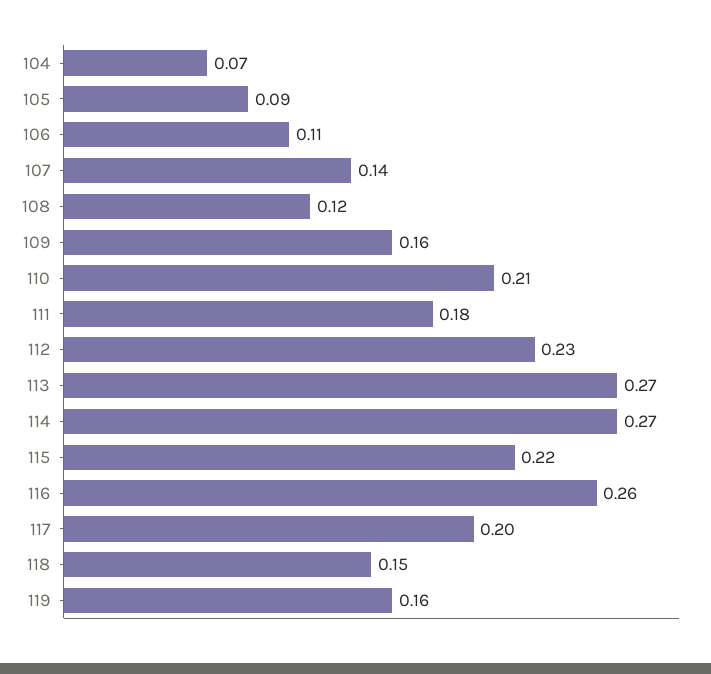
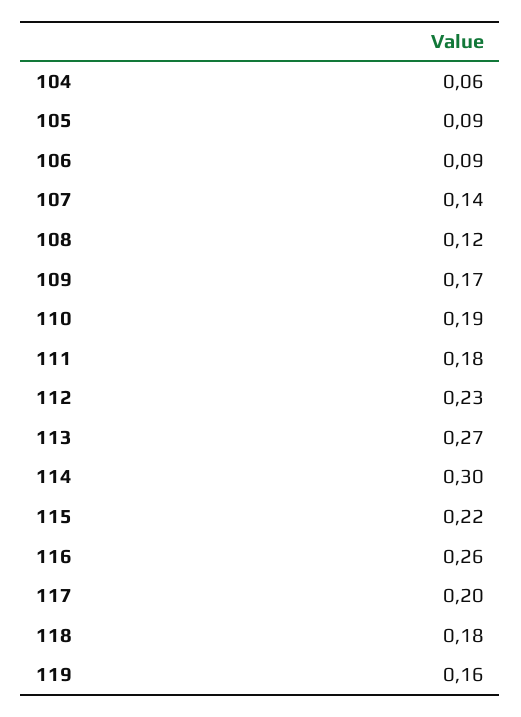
  {
-   "104": 0.07,
+   "104": 0.06,
    "105": 0.09,
-   "106": 0.11,
+   "106": 0.09,
    "107": 0.14,
    "108": 0.12,
-   "109": 0.16,
+   "109": 0.17,
-   "110": 0.21,
+   "110": 0.19,
    "111": 0.18,
    "112": 0.23,
    "113": 0.27,
-   "114": 0.27,
+   "114": 0.3,
    "115": 0.22,
    "116": 0.26,
    "117": 0.2,
-   "118": 0.15,
+   "118": 0.18,
    "119": 0.16
  }

